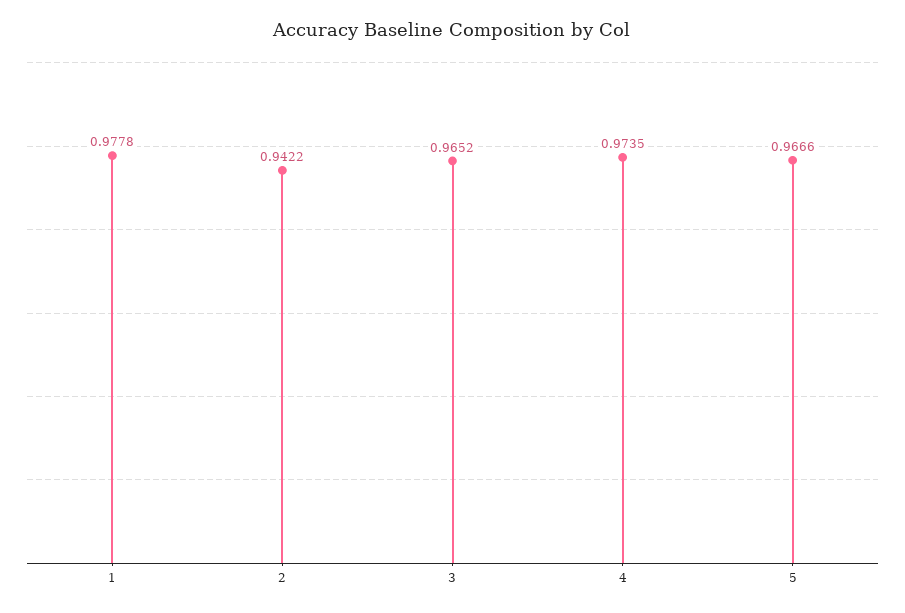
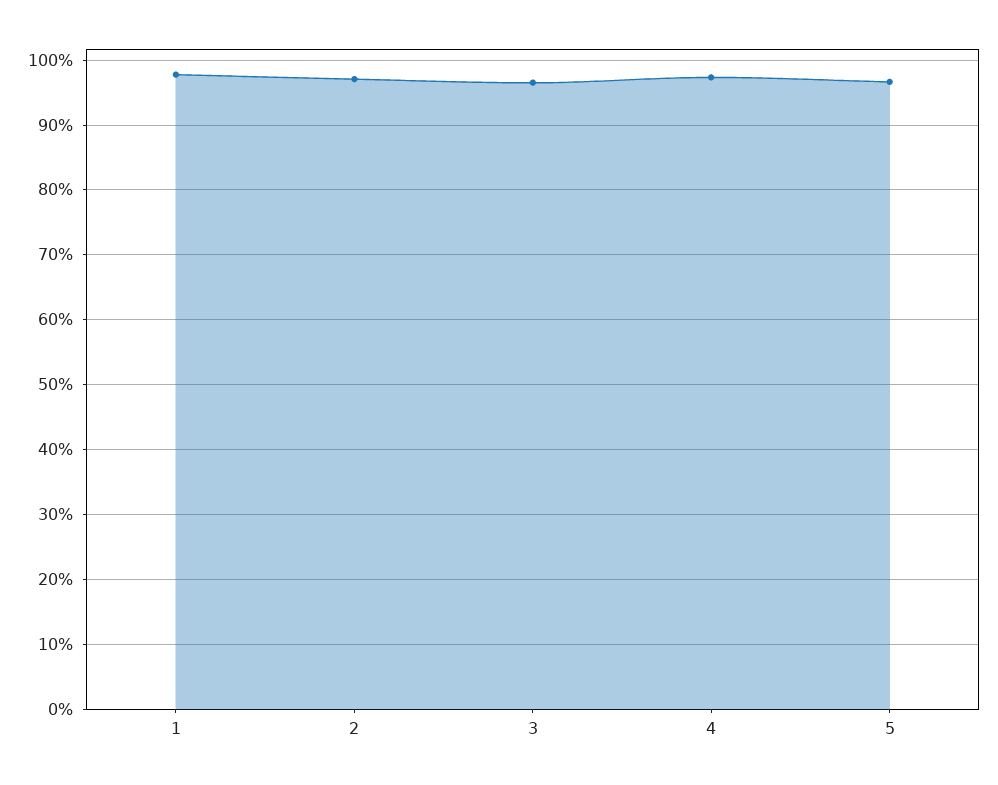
  {
    "1": 0.9778,
-   "2": 0.9422,
+   "2": 0.97,
    "3": 0.9652,
    "4": 0.9735,
    "5": 0.9666
  }

